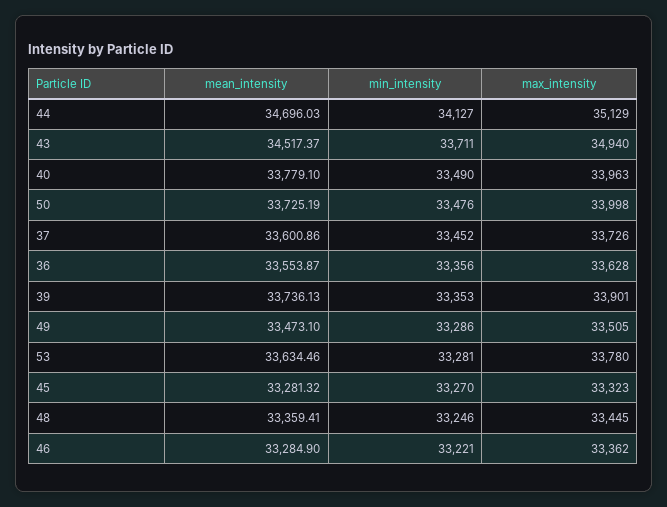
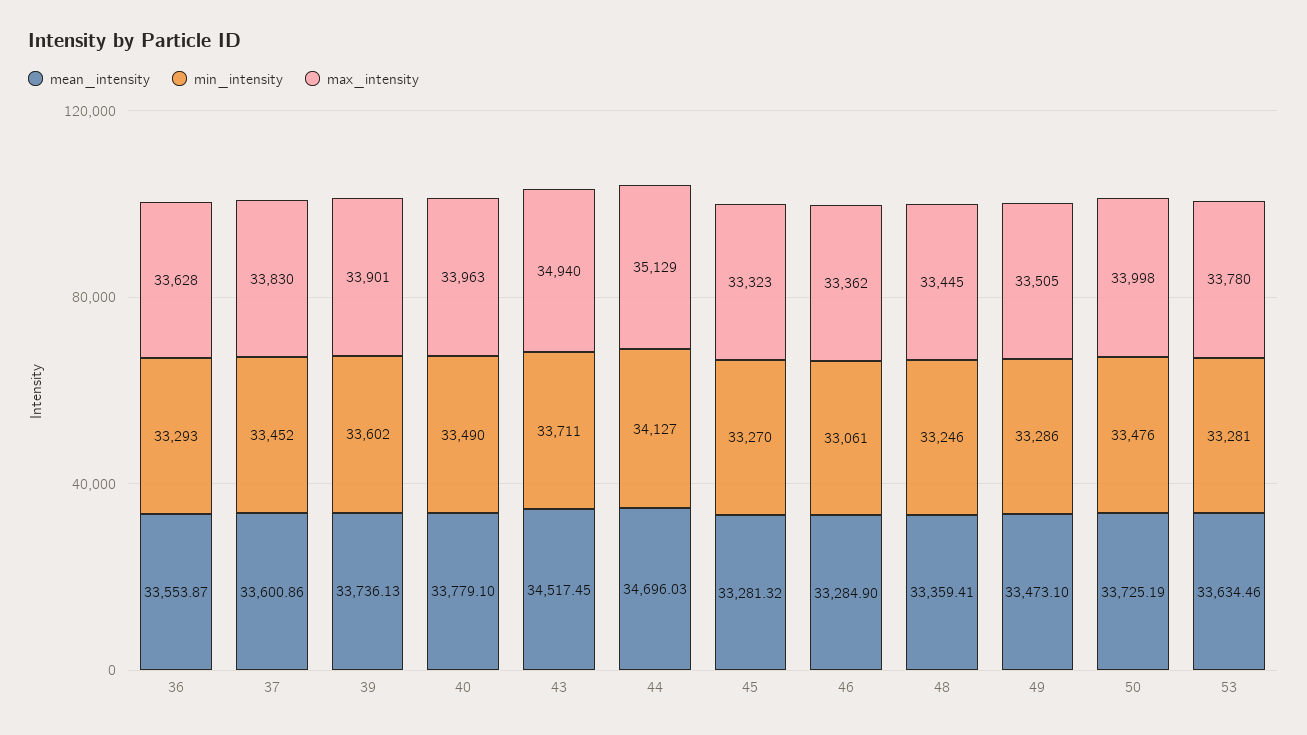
  {
    "mean_intensity": {
      "44": 34696.03,
-     "43": 34517.37,
+     "43": 34517.45,
      "40": 33779.1,
      "50": 33725.19,
      "37": 33600.86,
      "36": 33553.87,
      "39": 33736.13,
      "49": 33473.1,
      "53": 33634.46,
      "45": 33281.32,
      "48": 33359.41,
      "46": 33284.9
    },
    "min_intensity": {
      "44": 34127,
      "43": 33711,
      "40": 33490,
      "50": 33476,
      "37": 33452,
-     "36": 33356,
+     "36": 33293,
-     "39": 33353,
+     "39": 33602,
      "49": 33286,
      "53": 33281,
      "45": 33270,
      "48": 33246,
-     "46": 33221
+     "46": 33061
    },
    "max_intensity": {
      "44": 35129,
      "43": 34940,
      "40": 33963,
      "50": 33998,
-     "37": 33726,
+     "37": 33830,
      "36": 33628,
      "39": 33901,
      "49": 33505,
      "53": 33780,
      "45": 33323,
      "48": 33445,
      "46": 33362
    }
  }

